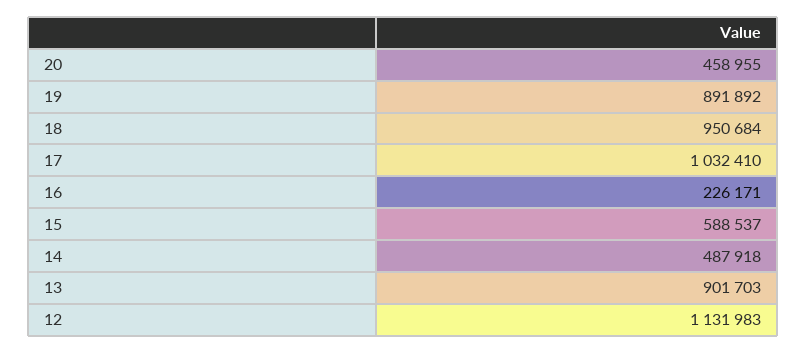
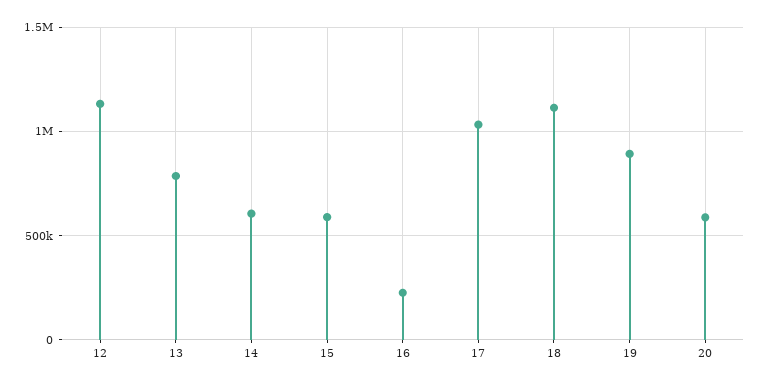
  {
-   "20": 458955,
+   "20": 600000,
    "19": 891892,
-   "18": 950684,
+   "18": 1100000,
    "17": 1032410,
    "16": 226171,
    "15": 588537,
-   "14": 487918,
+   "14": 600000,
-   "13": 901703,
+   "13": 800000,
    "12": 1131983
  }

